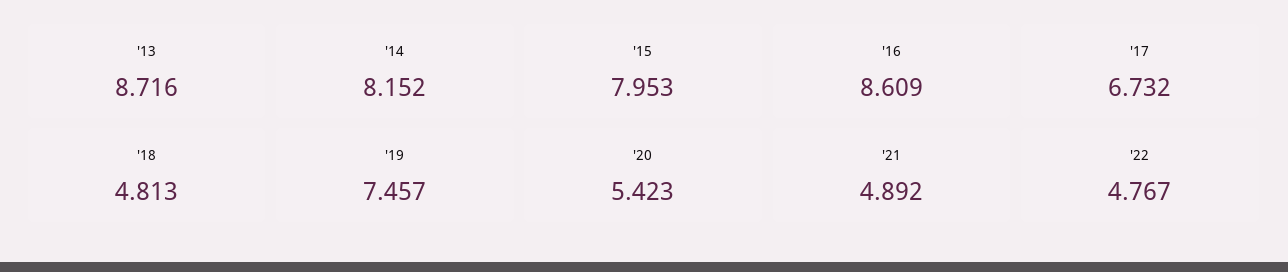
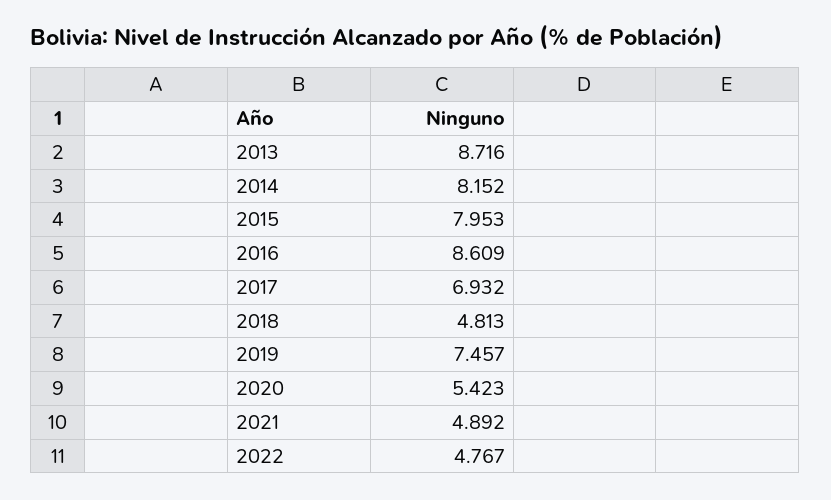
  {
    "'13": 8.716,
    "'14": 8.152,
    "'15": 7.953,
    "'16": 8.609,
-   "'17": 6.732,
+   "'17": 6.932,
    "'18": 4.813,
    "'19": 7.457,
    "'20": 5.423,
    "'21": 4.892,
    "'22": 4.767
  }

